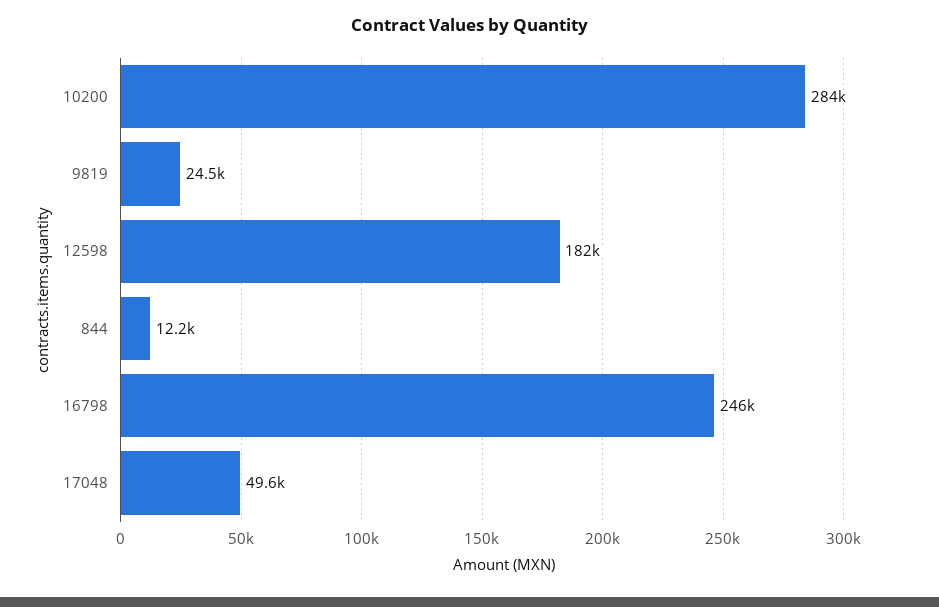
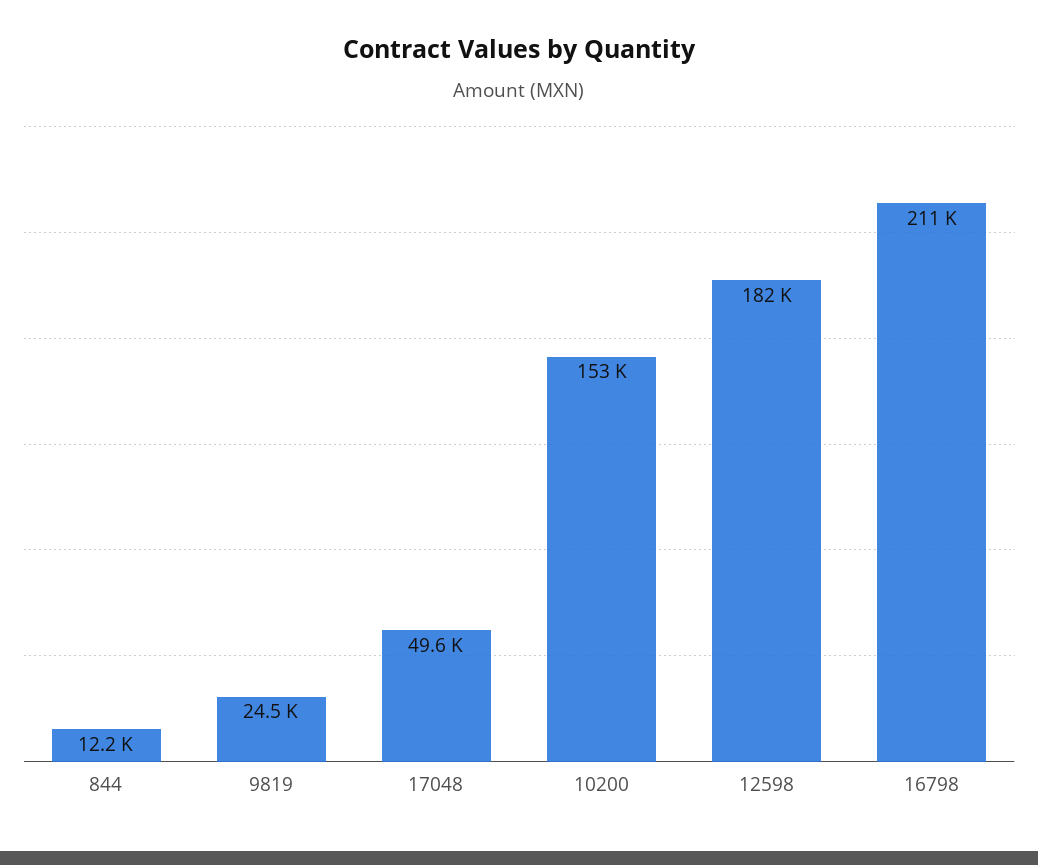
  {
-   "10200": 284000,
+   "10200": 153000,
    "9819": 24500,
    "12598": 182000,
    "844": 12200,
-   "16798": 246000,
+   "16798": 211000,
    "17048": 49600
  }

